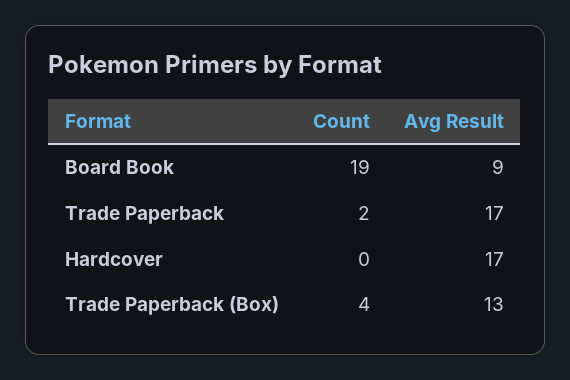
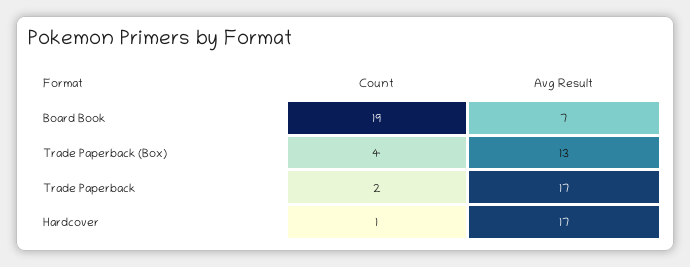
  {
    "Count": {
      "Board Book": 19,
      "Trade Paperback": 2,
-     "Hardcover": 0,
+     "Hardcover": 1,
      "Trade Paperback (Box)": 4
    },
    "Avg Result": {
-     "Board Book": 9,
+     "Board Book": 7,
      "Trade Paperback": 17,
      "Hardcover": 17,
      "Trade Paperback (Box)": 13
    }
  }

